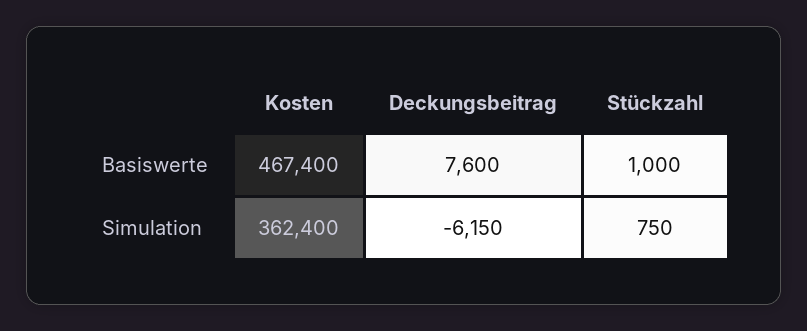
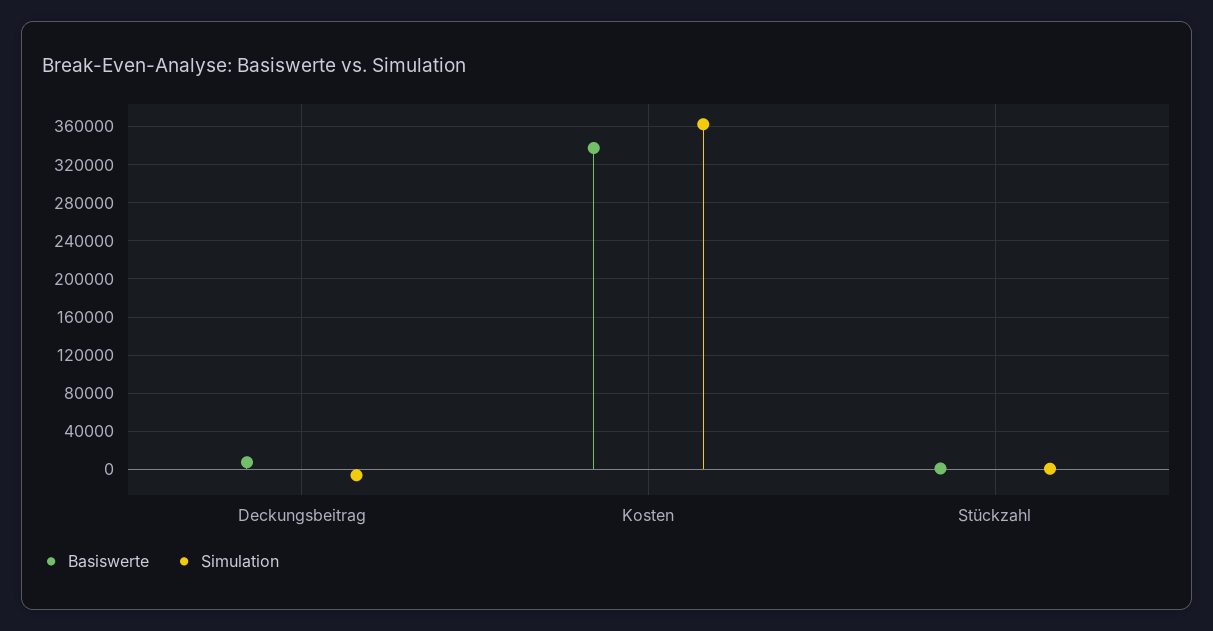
  {
    "Basiswerte": {
-     "Kosten": 467400,
+     "Kosten": 340000,
      "Deckungsbeitrag": 7600,
      "Stückzahl": 1000
    },
    "Simulation": {
      "Kosten": 362400,
      "Deckungsbeitrag": -6150,
      "Stückzahl": 750
    }
  }

